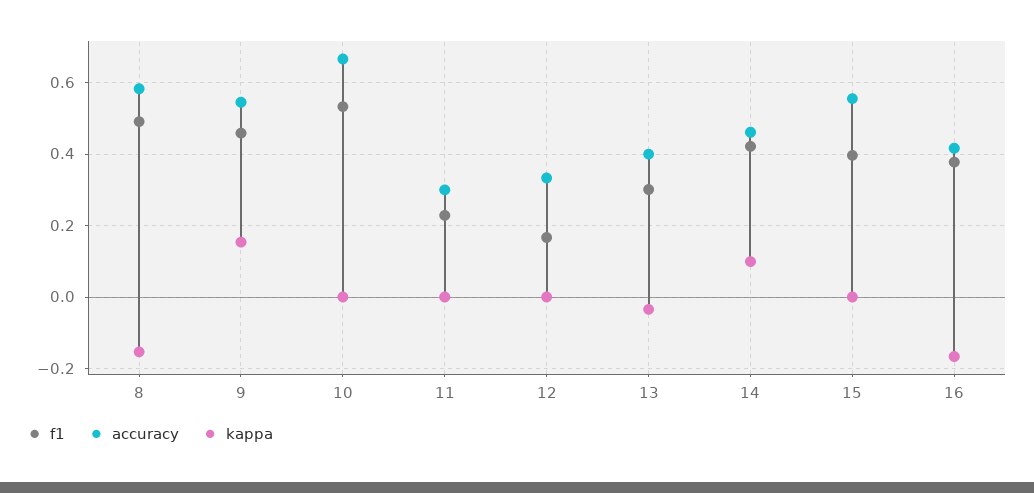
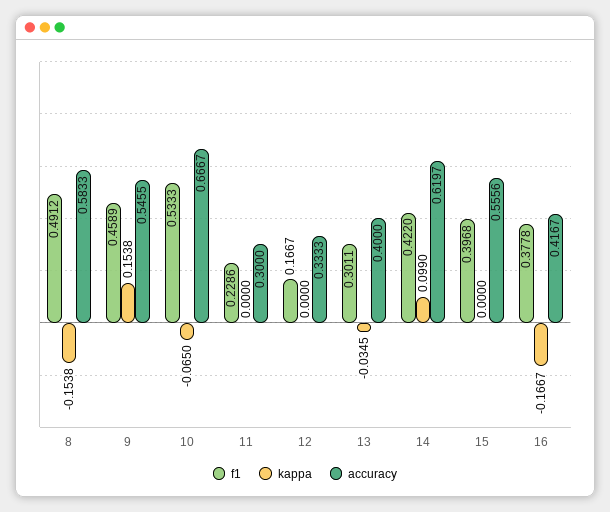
  {
    "f1": {
      "8": 0.4912,
      "9": 0.4589,
      "10": 0.5333,
      "11": 0.2286,
      "12": 0.1667,
      "13": 0.3011,
      "14": 0.422,
      "15": 0.3968,
      "16": 0.3778
    },
    "accuracy": {
      "8": 0.5833,
      "9": 0.5455,
      "10": 0.6667,
      "11": 0.3,
      "12": 0.3333,
      "13": 0.4,
-     "14": 0.46,
+     "14": 0.6197,
      "15": 0.5556,
      "16": 0.4167
    },
    "kappa": {
      "8": -0.1538,
      "9": 0.1538,
-     "10": 0,
+     "10": -0.065,
      "11": 0,
      "12": 0,
      "13": -0.0345,
      "14": 0.099,
      "15": 0,
      "16": -0.1667
    }
  }

